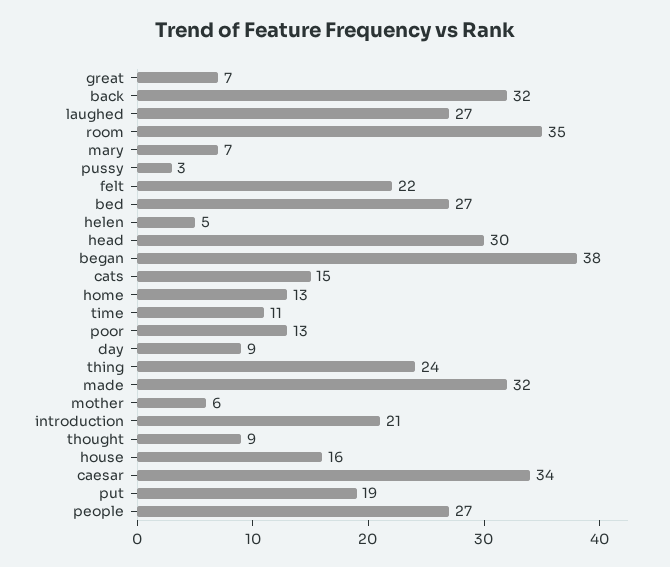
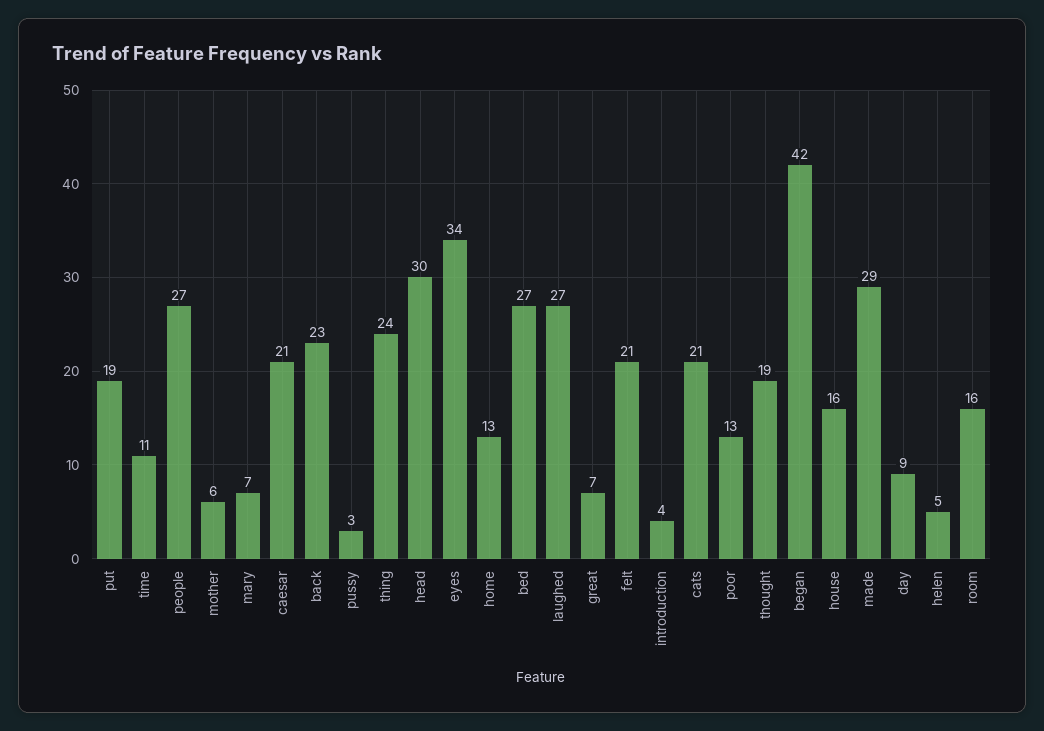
  {
    "great": 7,
-   "back": 32,
+   "back": 23,
    "laughed": 27,
-   "room": 35,
+   "room": 16,
    "mary": 7,
    "pussy": 3,
-   "felt": 22,
+   "felt": 21,
    "bed": 27,
    "helen": 5,
    "head": 30,
-   "began": 38,
+   "began": 42,
-   "cats": 15,
+   "cats": 21,
    "home": 13,
    "time": 11,
    "poor": 13,
    "day": 9,
    "thing": 24,
-   "made": 32,
+   "made": 29,
    "mother": 6,
-   "introduction": 21,
+   "introduction": 4,
-   "thought": 9,
+   "thought": 19,
    "house": 16,
-   "caesar": 34,
+   "caesar": 21,
    "put": 19,
-   "people": 27
+   "people": 27,
+   "eyes": 34
  }

